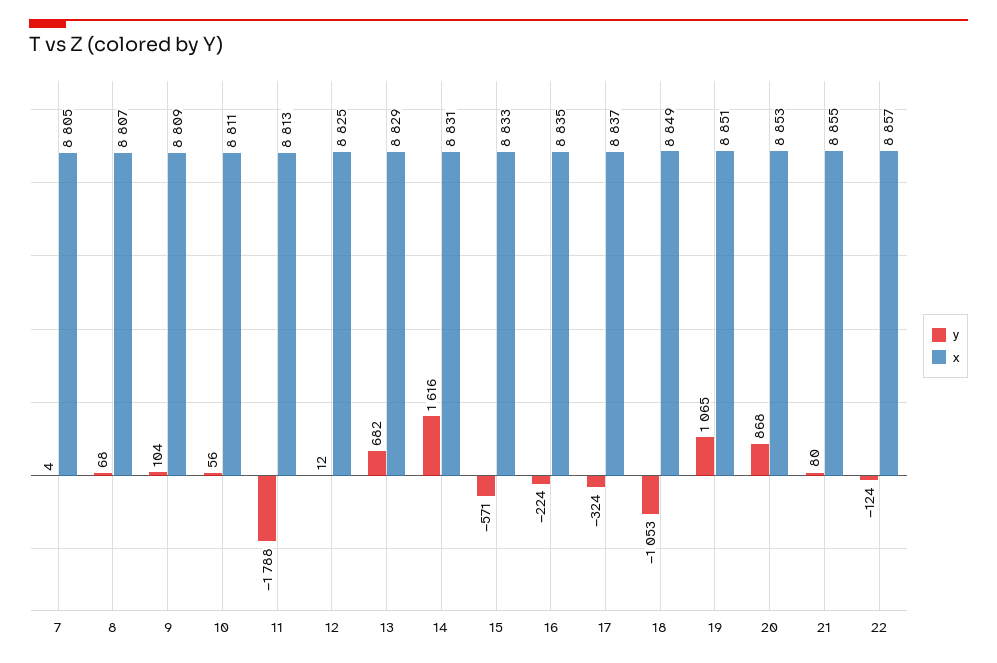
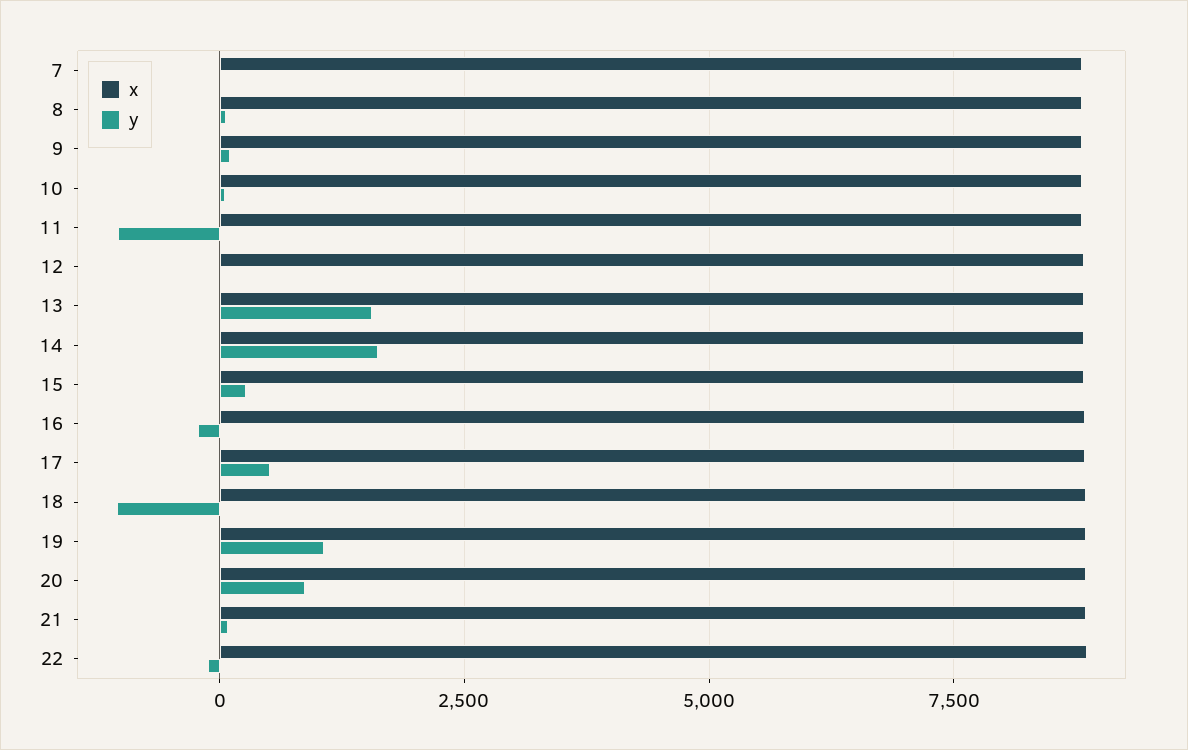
  {
    "y": {
      "7": 4,
      "8": 68,
      "9": 104,
      "10": 56,
-     "11": -1788,
+     "11": -1000,
      "12": 12,
-     "13": 682,
+     "13": 1500,
      "14": 1616,
-     "15": -571,
+     "15": 250,
      "16": -224,
-     "17": -324,
+     "17": 500,
      "18": -1053,
      "19": 1065,
      "20": 868,
      "21": 80,
      "22": -124
    },
    "x": {
      "7": 8805,
      "8": 8807,
      "9": 8809,
      "10": 8811,
      "11": 8813,
      "12": 8825,
      "13": 8829,
      "14": 8831,
      "15": 8833,
      "16": 8835,
      "17": 8837,
      "18": 8849,
      "19": 8851,
      "20": 8853,
      "21": 8855,
      "22": 8857
    }
  }

